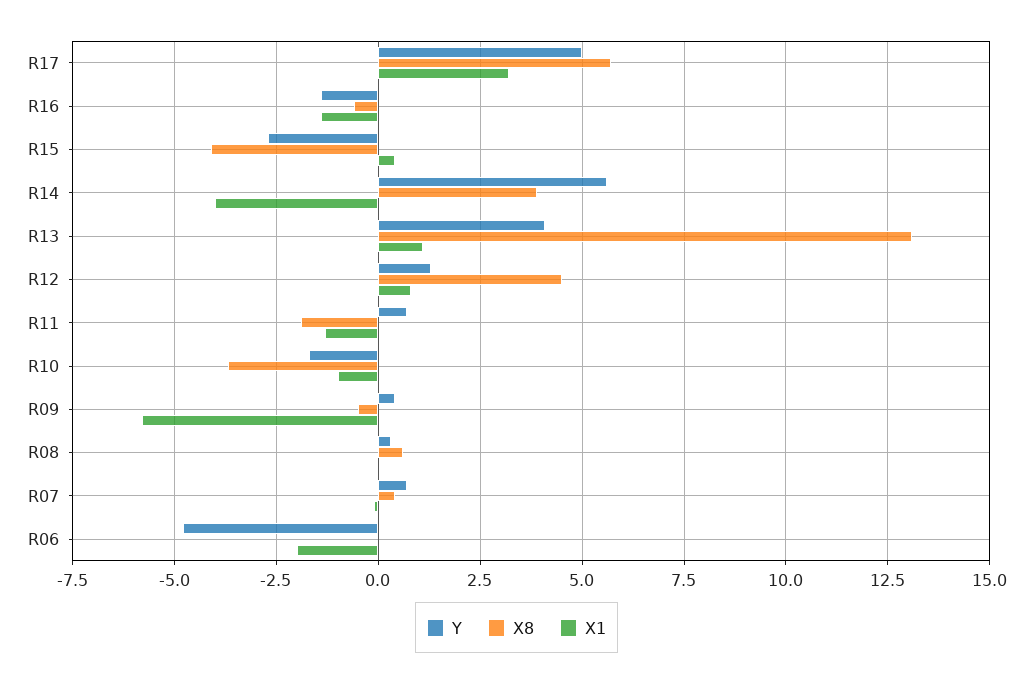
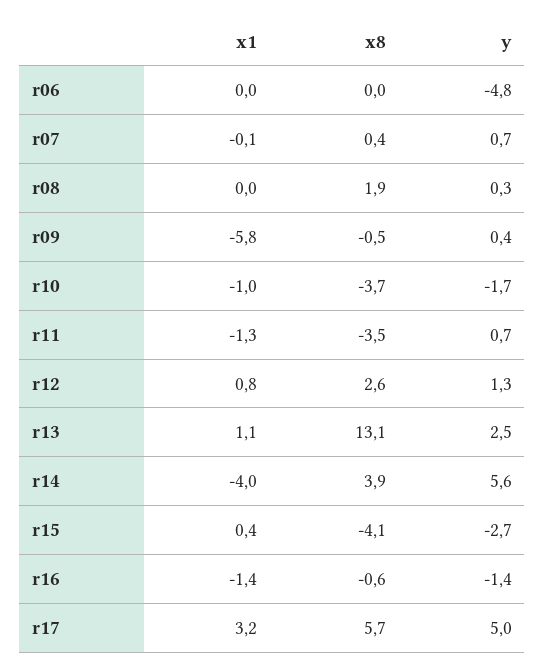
  {
    "Y": {
      "R17": 5,
      "R16": -1.4,
      "R15": -2.7,
      "R14": 5.6,
-     "R13": 4,
+     "R13": 2.5,
      "R12": 1.3,
      "R11": 0.7,
      "R10": -1.7,
      "R09": 0.4,
      "R08": 0.3,
      "R07": 0.7,
      "R06": -4.8
    },
    "X8": {
      "R17": 5.7,
      "R16": -0.6,
      "R15": -4.1,
      "R14": 3.9,
      "R13": 13.1,
-     "R12": 4.5,
+     "R12": 2.6,
-     "R11": -2,
+     "R11": -3.5,
      "R10": -3.7,
      "R09": -0.5,
-     "R08": 0.5,
+     "R08": 1.9,
      "R07": 0.4,
      "R06": 0
    },
    "X1": {
      "R17": 3.2,
      "R16": -1.4,
      "R15": 0.4,
      "R14": -4,
      "R13": 1.1,
      "R12": 0.8,
      "R11": -1.3,
      "R10": -1,
      "R09": -5.8,
      "R08": 0,
      "R07": -0.1,
-     "R06": -2
+     "R06": 0
    }
  }

